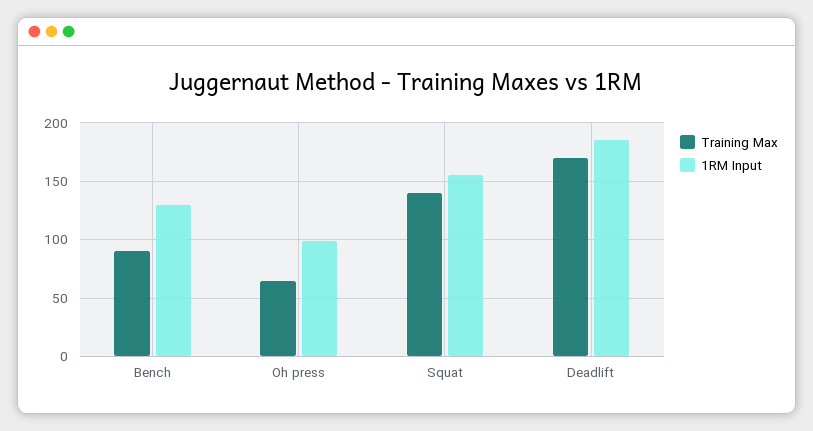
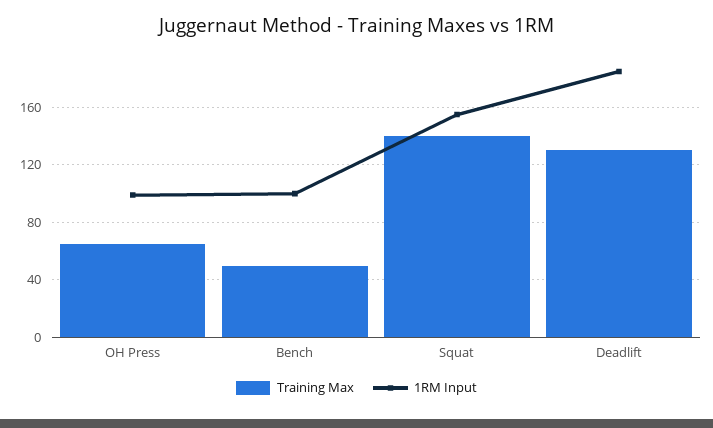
  {
    "Training Max": {
-     "Bench": 90,
+     "Bench": 50,
      "Oh press": 65,
      "Squat": 140,
-     "Deadlift": 170
+     "Deadlift": 130
    },
    "1RM Input": {
-     "Bench": 130,
+     "Bench": 100,
      "Oh press": 100,
      "Squat": 155,
      "Deadlift": 185
    }
  }

